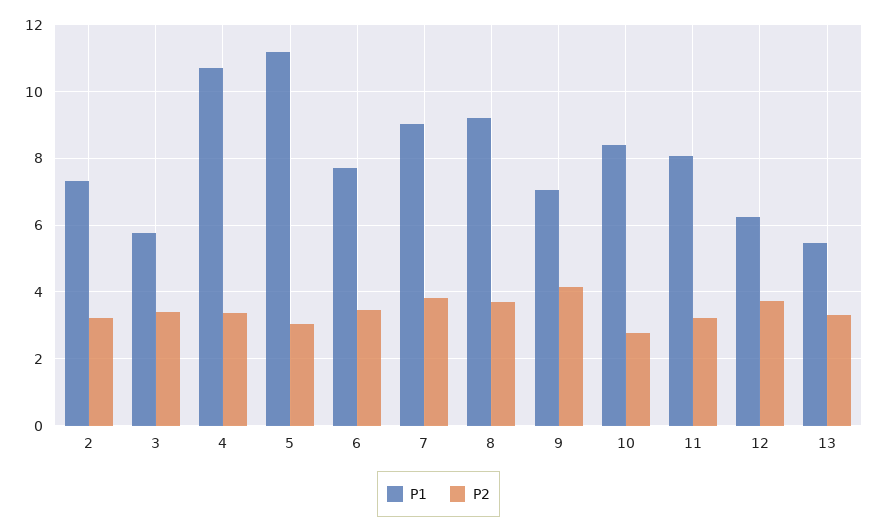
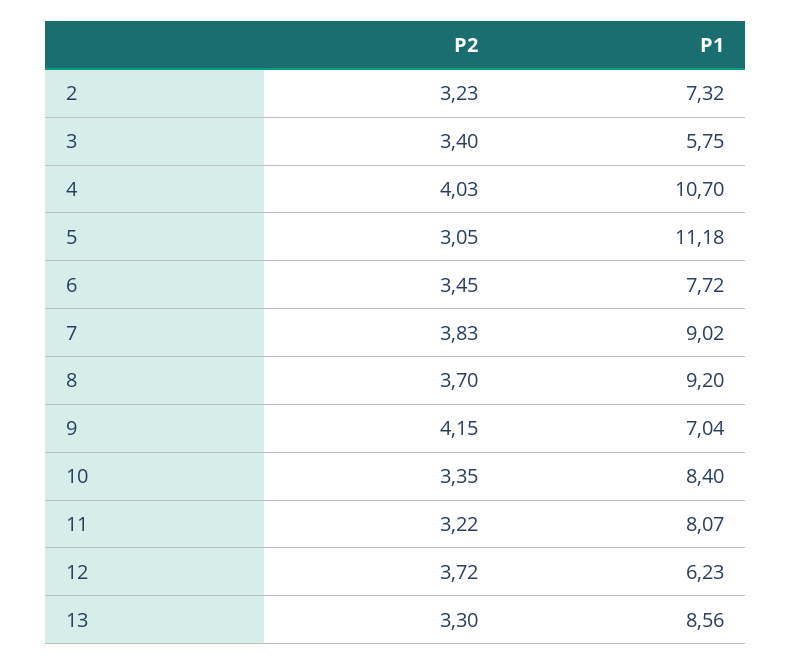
  {
    "P1": {
      "2": 7.32,
      "3": 5.75,
      "4": 10.7,
      "5": 11.18,
      "6": 7.72,
      "7": 9.02,
      "8": 9.2,
      "9": 7.04,
      "10": 8.4,
      "11": 8.07,
      "12": 6.23,
-     "13": 5.4
+     "13": 8.56
    },
    "P2": {
      "2": 3.23,
      "3": 3.4,
-     "4": 3.4,
+     "4": 4.03,
      "5": 3.05,
      "6": 3.45,
      "7": 3.83,
      "8": 3.7,
      "9": 4.15,
-     "10": 2.8,
+     "10": 3.35,
      "11": 3.22,
      "12": 3.72,
      "13": 3.3
    }
  }

